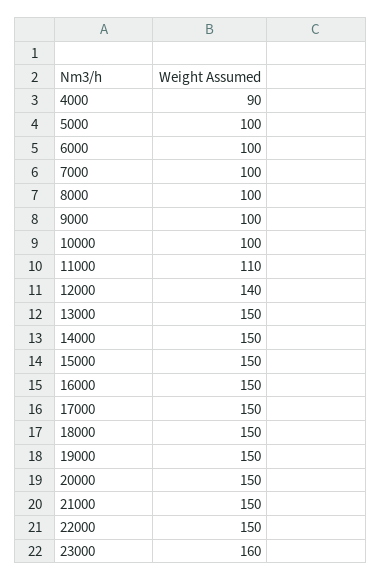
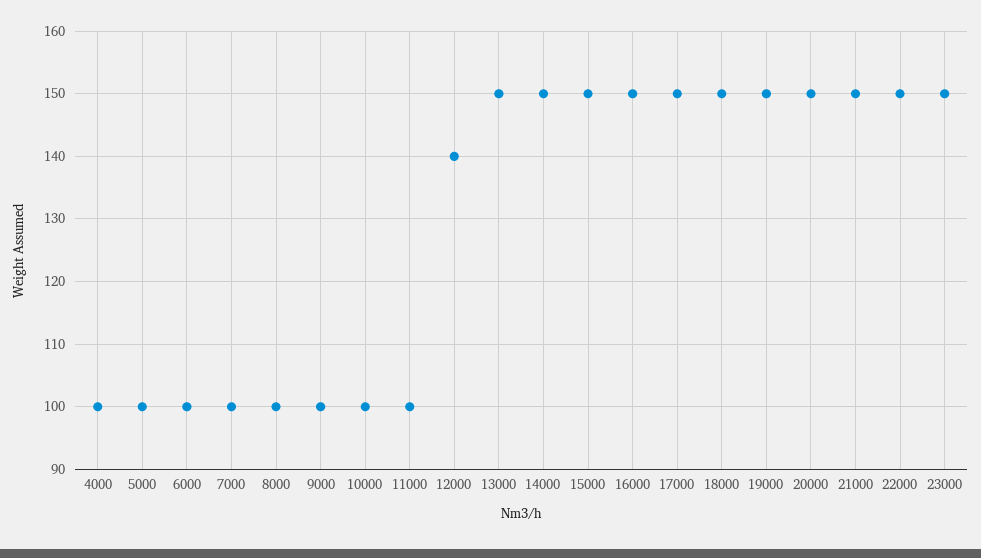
  {
-   "4000": 90,
+   "4000": 100,
    "5000": 100,
    "6000": 100,
    "7000": 100,
    "8000": 100,
    "9000": 100,
    "10000": 100,
-   "11000": 110,
+   "11000": 100,
    "12000": 140,
    "13000": 150,
    "14000": 150,
    "15000": 150,
    "16000": 150,
    "17000": 150,
    "18000": 150,
    "19000": 150,
    "20000": 150,
    "21000": 150,
    "22000": 150,
-   "23000": 160
+   "23000": 150
  }

